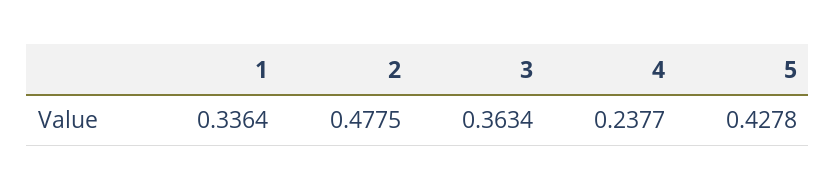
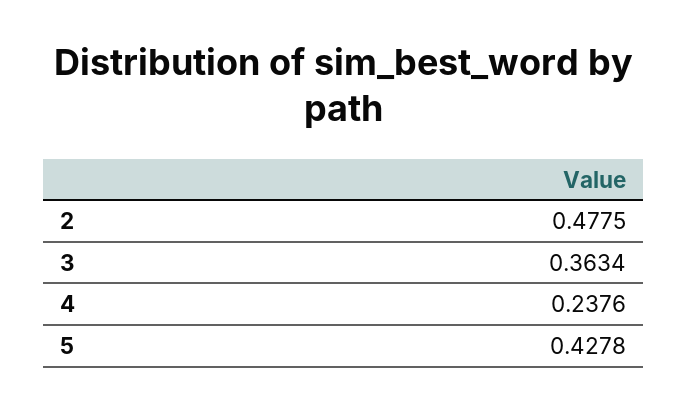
  {
-   "1": 0.3364,
    "2": 0.4775,
    "3": 0.3634,
-   "4": 0.2377,
+   "4": 0.2376,
    "5": 0.4278
  }

